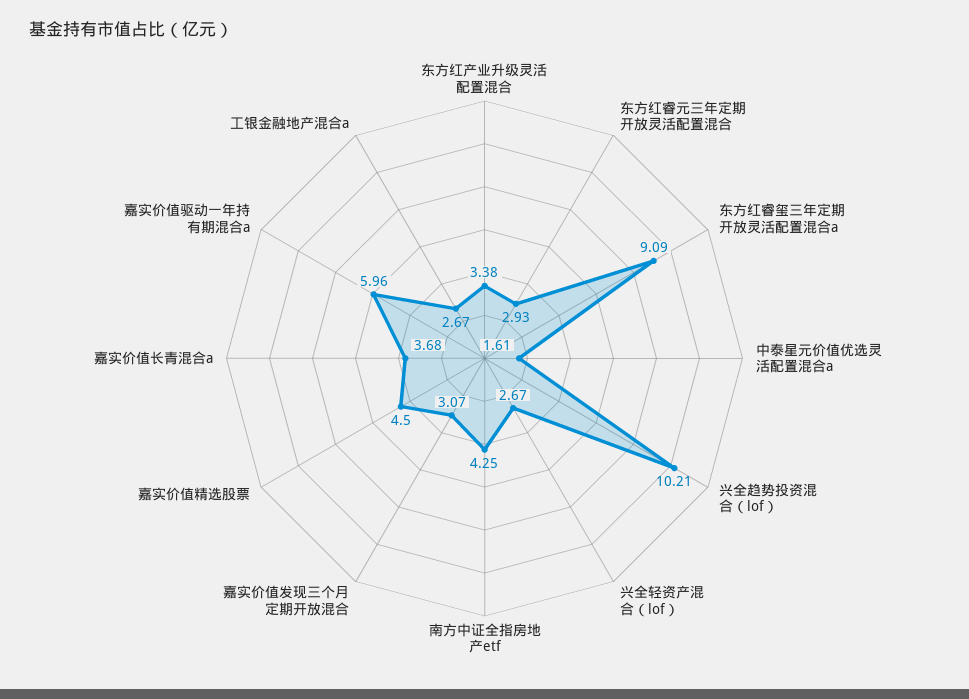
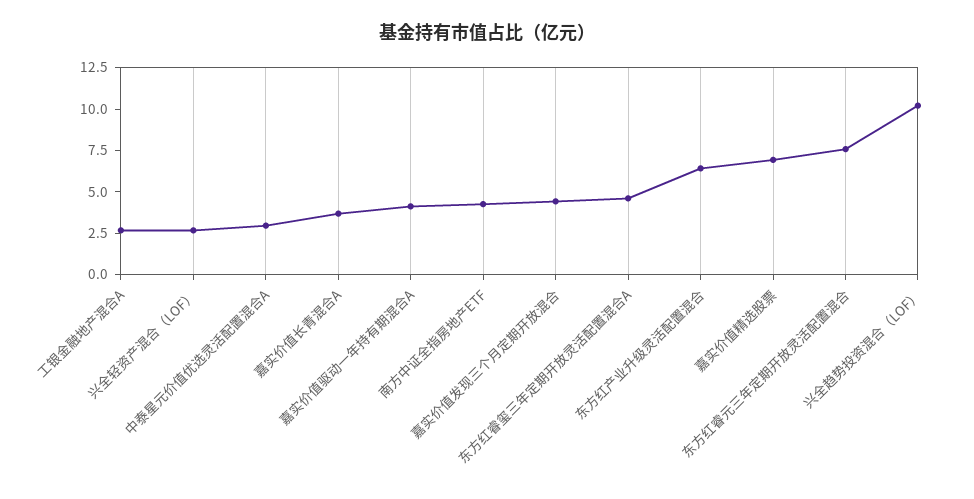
  {
-   "东方红产业升级灵活配置混合": 3.38,
+   "东方红产业升级灵活配置混合": 6.5,
-   "东方红睿元三年定期开放灵活配置混合": 2.93,
+   "东方红睿元三年定期开放灵活配置混合": 7.5,
-   "东方红睿玺三年定期开放灵活配置混合a": 9.09,
+   "东方红睿玺三年定期开放灵活配置混合a": 4.5,
-   "中泰星元价值优选灵活配置混合a": 1.61,
+   "中泰星元价值优选灵活配置混合a": 3,
    "兴全趋势投资混合（lof）": 10.21,
    "兴全轻资产混合（lof）": 2.67,
    "南方中证全指房地产etf": 4.25,
-   "嘉实价值发现三个月定期开放混合": 3.07,
+   "嘉实价值发现三个月定期开放混合": 4.5,
-   "嘉实价值精选股票": 4.5,
+   "嘉实价值精选股票": 7,
    "嘉实价值长青混合a": 3.68,
-   "嘉实价值驱动一年持有期混合a": 5.96,
+   "嘉实价值驱动一年持有期混合a": 4,
    "工银金融地产混合a": 2.67
  }

